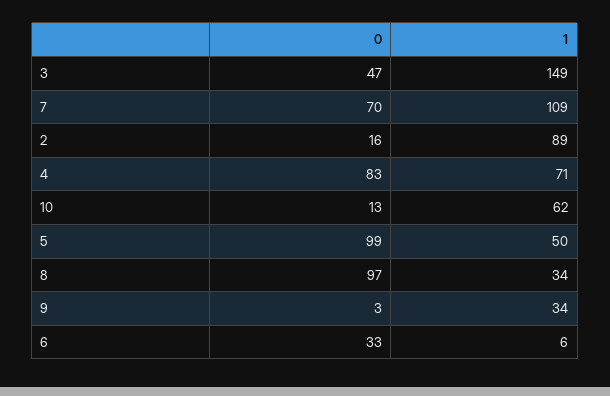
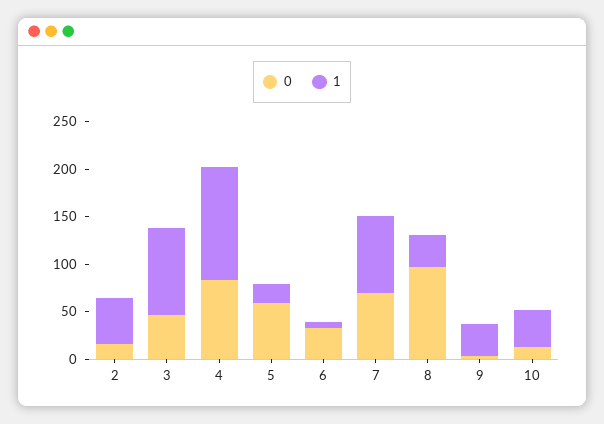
  {
    "0": {
      "3": 47,
      "7": 70,
      "2": 16,
      "4": 83,
      "10": 13,
-     "5": 99,
+     "5": 60,
      "8": 97,
      "9": 3,
      "6": 33
    },
    "1": {
-     "3": 149,
+     "3": 90,
-     "7": 109,
+     "7": 80,
-     "2": 89,
+     "2": 50,
-     "4": 71,
+     "4": 120,
-     "10": 62,
+     "10": 40,
-     "5": 50,
+     "5": 20,
      "8": 34,
      "9": 34,
      "6": 6
    }
  }

